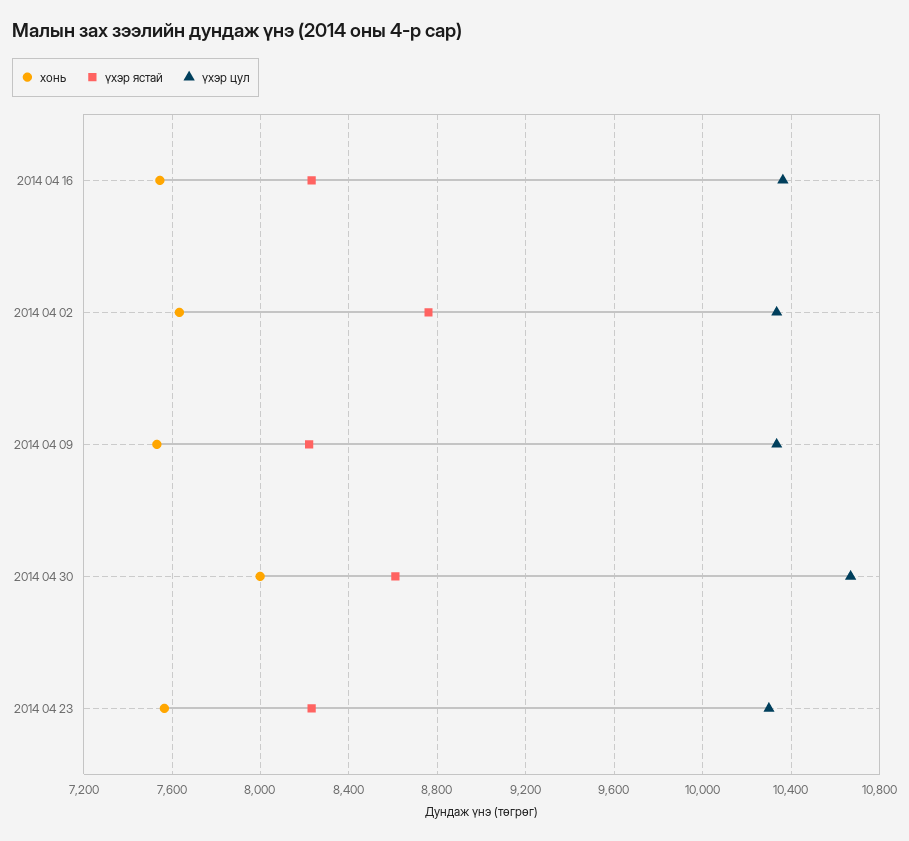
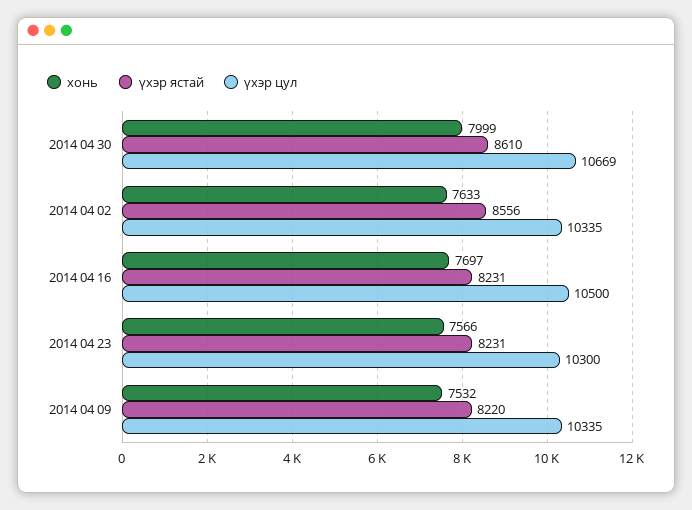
  {
    "хонь": {
-     "2014 04 16": 7550,
+     "2014 04 16": 7697,
      "2014 04 02": 7633,
      "2014 04 09": 7532,
      "2014 04 30": 7999,
      "2014 04 23": 7566
    },
    "үхэр ястай": {
      "2014 04 16": 8231,
-     "2014 04 02": 8750,
+     "2014 04 02": 8556,
      "2014 04 09": 8220,
      "2014 04 30": 8610,
      "2014 04 23": 8231
    },
    "үхэр цул": {
-     "2014 04 16": 10350,
+     "2014 04 16": 10500,
      "2014 04 02": 10335,
      "2014 04 09": 10335,
      "2014 04 30": 10669,
      "2014 04 23": 10300
    }
  }

